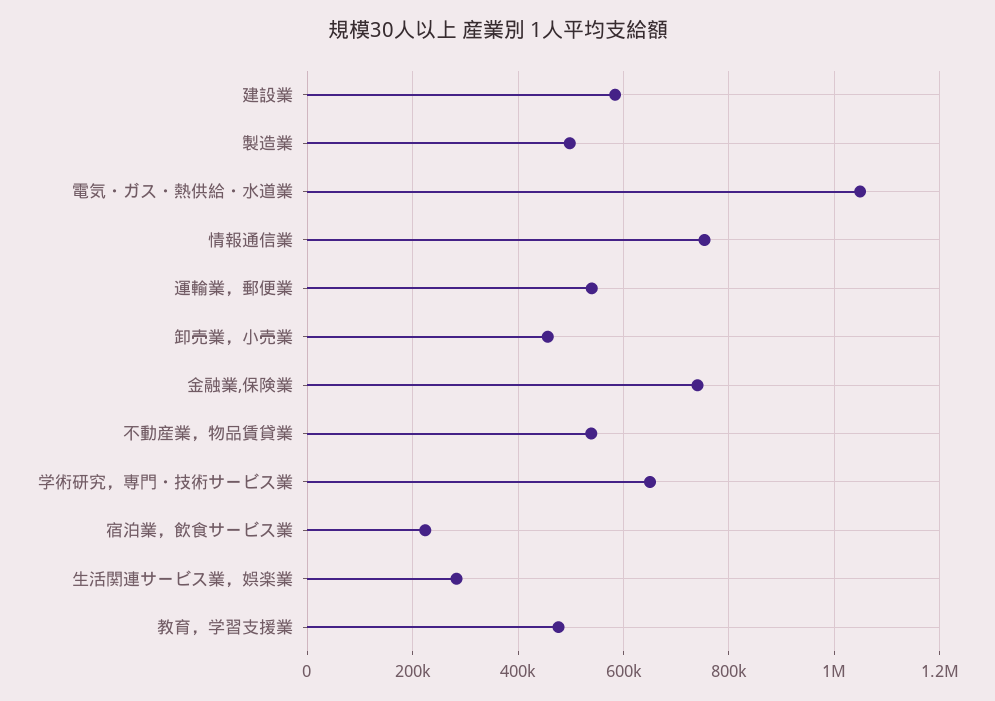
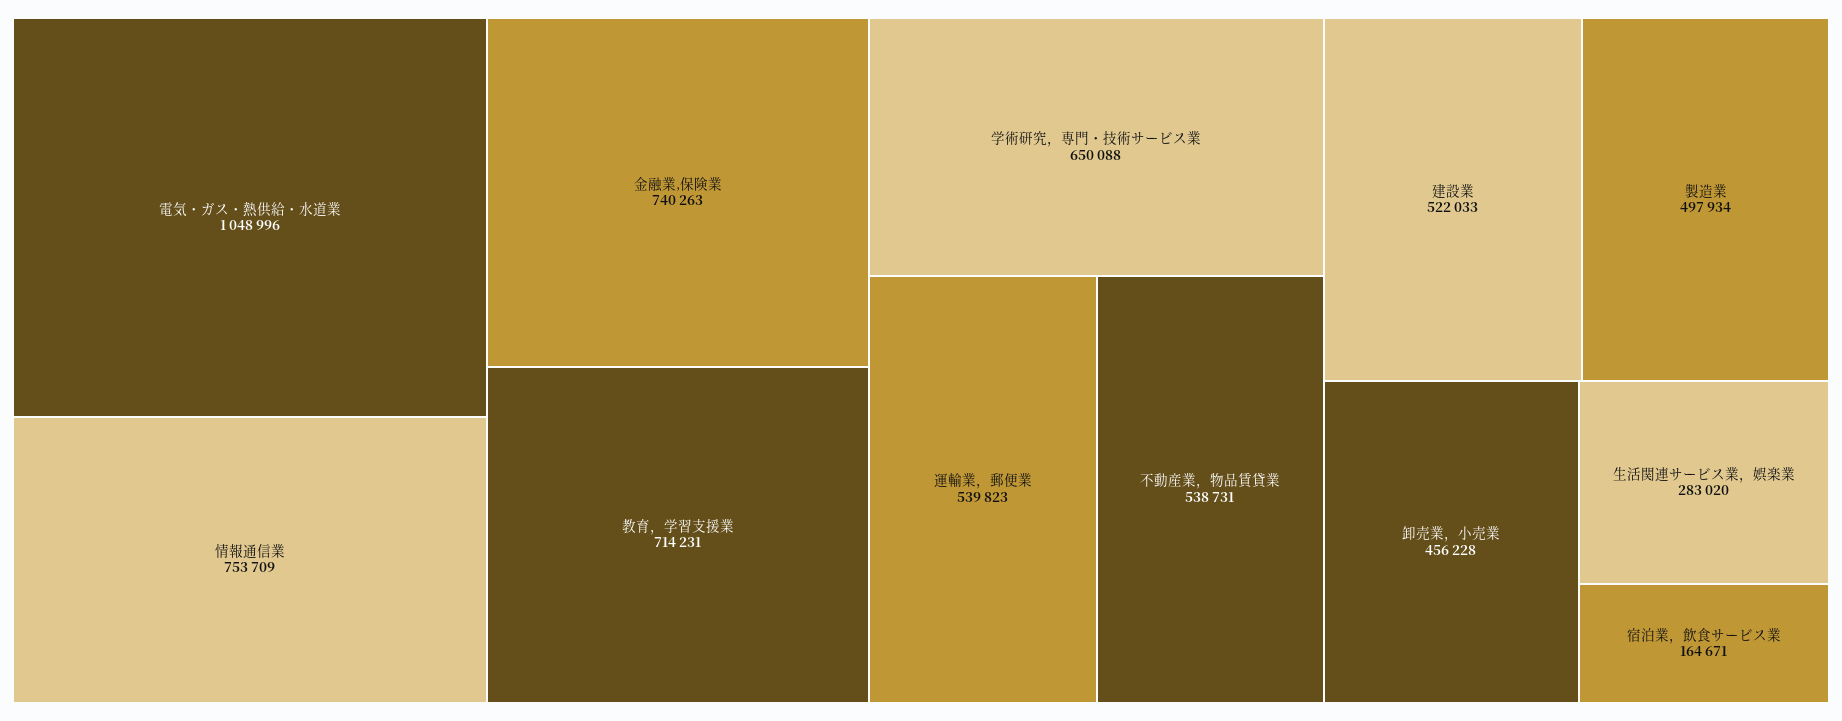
  {
-   "建設業": 580000,
+   "建設業": 522033,
    "製造業": 497934,
    "電気・ガス・熱供給・水道業": 1048996,
    "情報通信業": 753709,
    "運輸業，郵便業": 539823,
    "卸売業，小売業": 456228,
    "金融業,保険業": 740263,
    "不動産業，物品賃貸業": 538731,
    "学術研究，専門・技術サービス業": 650088,
-   "宿泊業，飲食サービス業": 220000,
+   "宿泊業，飲食サービス業": 164671,
    "生活関連サービス業，娯楽業": 283020,
-   "教育，学習支援業": 480000
+   "教育，学習支援業": 714231
  }

